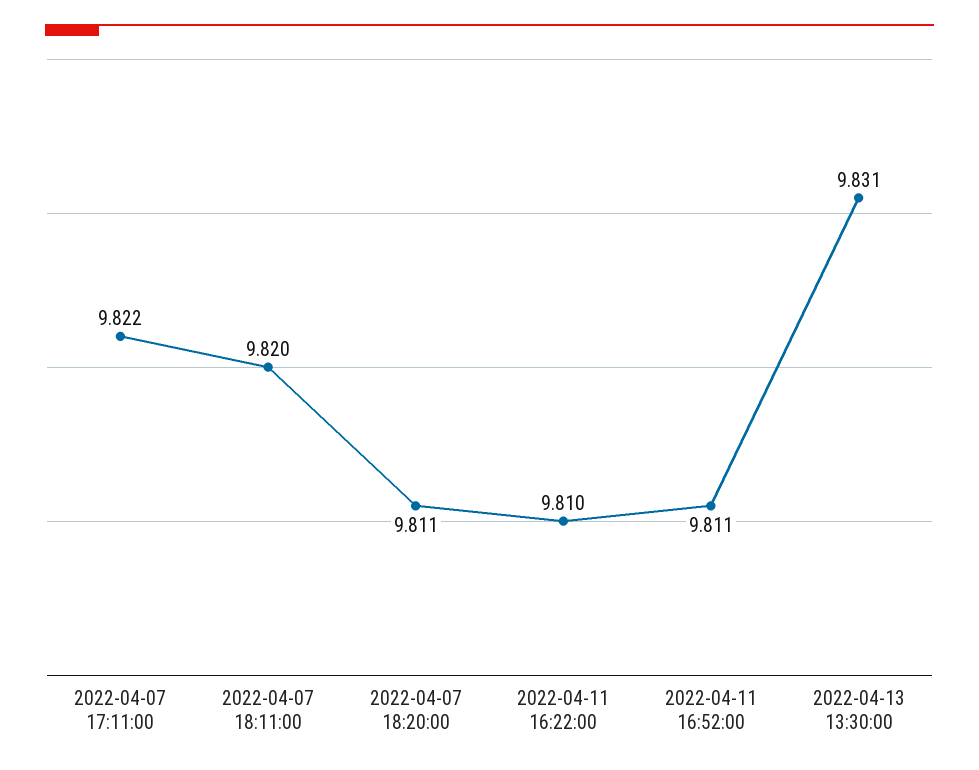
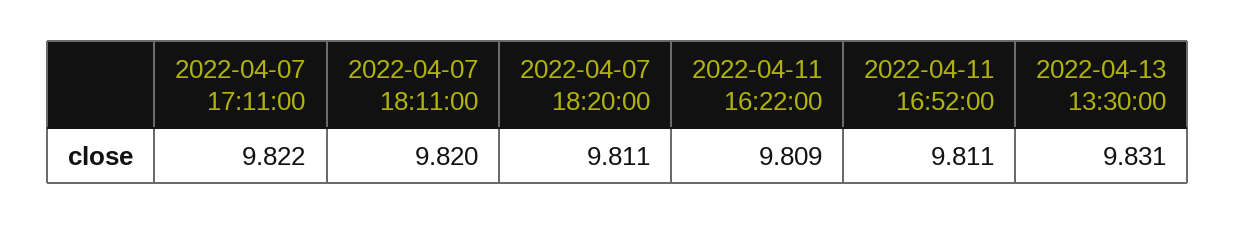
  {
    "2022-04-07 17:11:00": 9.822,
    "2022-04-07 18:11:00": 9.82,
    "2022-04-07 18:20:00": 9.811,
-   "2022-04-11 16:22:00": 9.81,
+   "2022-04-11 16:22:00": 9.809,
    "2022-04-11 16:52:00": 9.811,
    "2022-04-13 13:30:00": 9.831
  }

